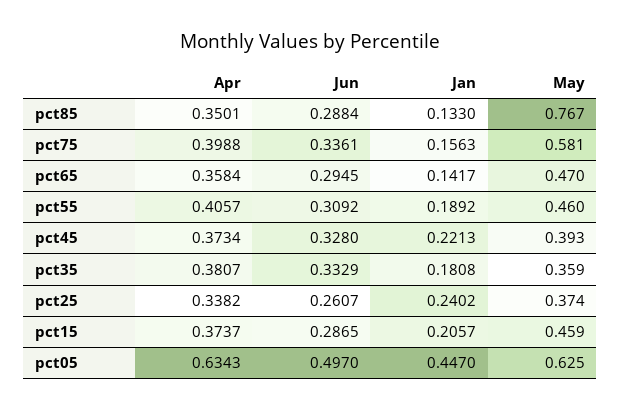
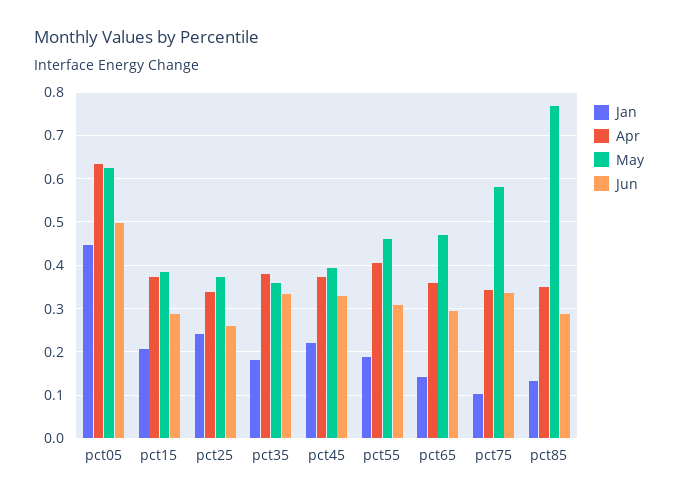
  {
    "Apr": {
      "pct85": 0.3501,
-     "pct75": 0.3988,
+     "pct75": 0.34,
      "pct65": 0.3584,
      "pct55": 0.4057,
      "pct45": 0.3734,
      "pct35": 0.3807,
      "pct25": 0.3382,
      "pct15": 0.3737,
      "pct05": 0.6343
    },
    "Jun": {
      "pct85": 0.2884,
      "pct75": 0.3361,
      "pct65": 0.2945,
      "pct55": 0.3092,
      "pct45": 0.328,
      "pct35": 0.3329,
      "pct25": 0.2607,
      "pct15": 0.2865,
      "pct05": 0.497
    },
    "Jan": {
      "pct85": 0.133,
-     "pct75": 0.1563,
+     "pct75": 0.1,
      "pct65": 0.1417,
      "pct55": 0.1892,
      "pct45": 0.2213,
      "pct35": 0.1808,
      "pct25": 0.2402,
      "pct15": 0.2057,
      "pct05": 0.447
    },
    "May": {
      "pct85": 0.767,
      "pct75": 0.581,
      "pct65": 0.47,
      "pct55": 0.46,
      "pct45": 0.393,
      "pct35": 0.359,
      "pct25": 0.374,
-     "pct15": 0.459,
+     "pct15": 0.38,
      "pct05": 0.625
    }
  }

